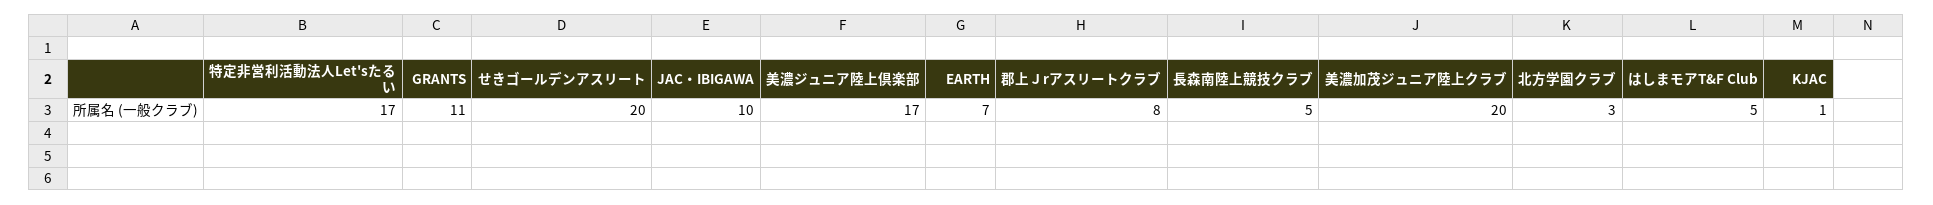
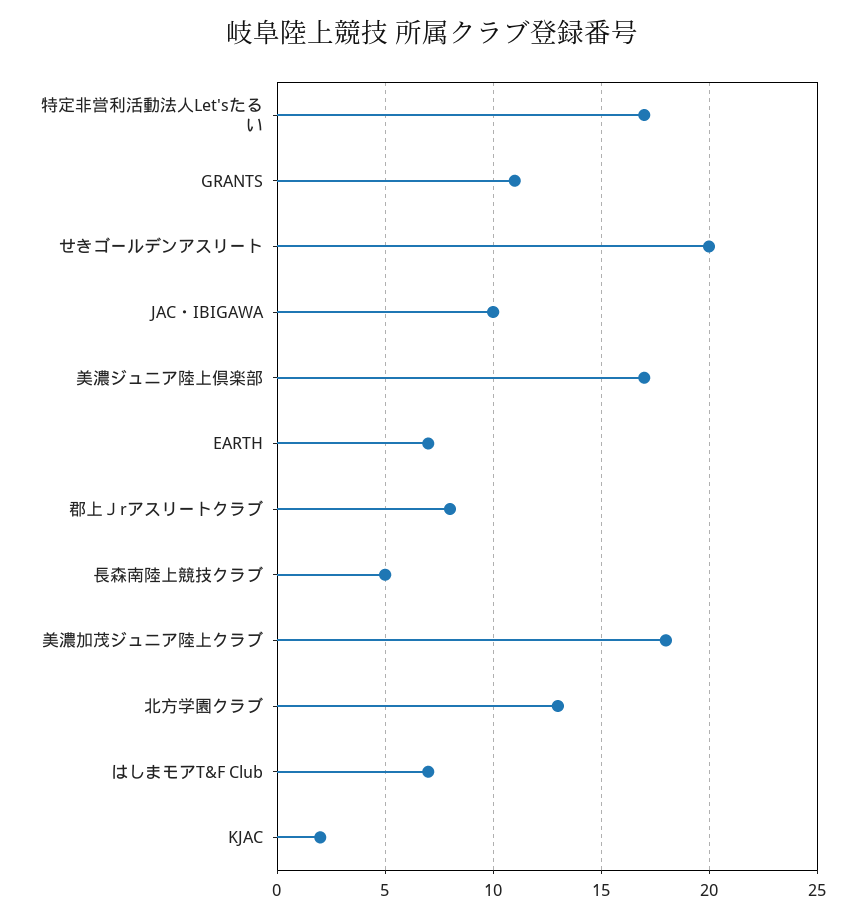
  {
    "特定非営利活動法人Let'sたるい": 17,
    "GRANTS": 11,
    "せきゴールデンアスリート": 20,
    "JAC・IBIGAWA": 10,
    "美濃ジュニア陸上倶楽部": 17,
    "EARTH": 7,
    "郡上Ｊrアスリートクラブ": 8,
    "長森南陸上競技クラブ": 5,
-   "美濃加茂ジュニア陸上クラブ": 20,
+   "美濃加茂ジュニア陸上クラブ": 18,
-   "北方学園クラブ": 3,
+   "北方学園クラブ": 13,
-   "はしまモアT&F Club": 5,
+   "はしまモアT&F Club": 7,
-   "KJAC": 1
+   "KJAC": 2
  }

